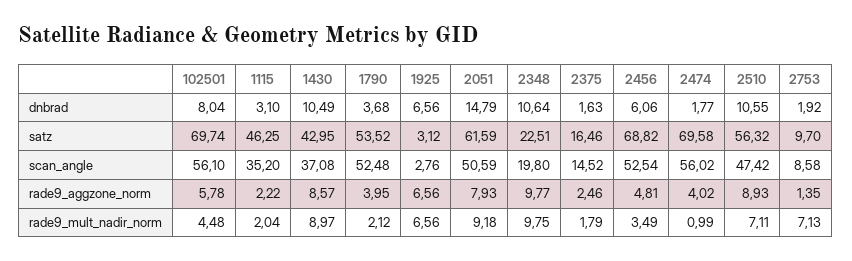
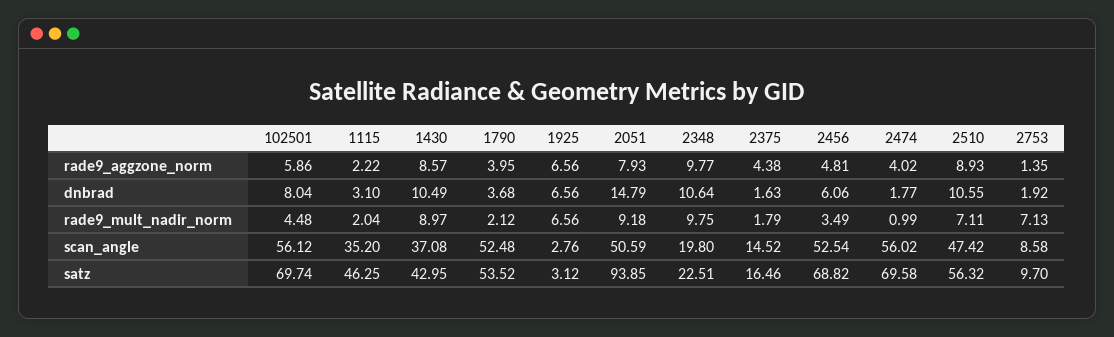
  {
    "102501": {
      "dnbrad": 8.04,
      "satz": 69.74,
-     "scan_angle": 56.1,
+     "scan_angle": 56.12,
-     "rade9_aggzone_norm": 5.78,
+     "rade9_aggzone_norm": 5.86,
      "rade9_mult_nadir_norm": 4.48
    },
    "1115": {
      "dnbrad": 3.1,
      "satz": 46.25,
      "scan_angle": 35.2,
      "rade9_aggzone_norm": 2.22,
      "rade9_mult_nadir_norm": 2.04
    },
    "1430": {
      "dnbrad": 10.49,
      "satz": 42.95,
      "scan_angle": 37.08,
      "rade9_aggzone_norm": 8.57,
      "rade9_mult_nadir_norm": 8.97
    },
    "1790": {
      "dnbrad": 3.68,
      "satz": 53.52,
      "scan_angle": 52.48,
      "rade9_aggzone_norm": 3.95,
      "rade9_mult_nadir_norm": 2.12
    },
    "1925": {
      "dnbrad": 6.56,
      "satz": 3.12,
      "scan_angle": 2.76,
      "rade9_aggzone_norm": 6.56,
      "rade9_mult_nadir_norm": 6.56
    },
    "2051": {
      "dnbrad": 14.79,
-     "satz": 61.59,
+     "satz": 93.85,
      "scan_angle": 50.59,
      "rade9_aggzone_norm": 7.93,
      "rade9_mult_nadir_norm": 9.18
    },
    "2348": {
      "dnbrad": 10.64,
      "satz": 22.51,
      "scan_angle": 19.8,
      "rade9_aggzone_norm": 9.77,
      "rade9_mult_nadir_norm": 9.75
    },
    "2375": {
      "dnbrad": 1.63,
      "satz": 16.46,
      "scan_angle": 14.52,
-     "rade9_aggzone_norm": 2.46,
+     "rade9_aggzone_norm": 4.38,
      "rade9_mult_nadir_norm": 1.79
    },
    "2456": {
      "dnbrad": 6.06,
      "satz": 68.82,
      "scan_angle": 52.54,
      "rade9_aggzone_norm": 4.81,
      "rade9_mult_nadir_norm": 3.49
    },
    "2474": {
      "dnbrad": 1.77,
      "satz": 69.58,
      "scan_angle": 56.02,
      "rade9_aggzone_norm": 4.02,
      "rade9_mult_nadir_norm": 0.99
    },
    "2510": {
      "dnbrad": 10.55,
      "satz": 56.32,
      "scan_angle": 47.42,
      "rade9_aggzone_norm": 8.93,
      "rade9_mult_nadir_norm": 7.11
    },
    "2753": {
      "dnbrad": 1.92,
      "satz": 9.7,
      "scan_angle": 8.58,
      "rade9_aggzone_norm": 1.35,
      "rade9_mult_nadir_norm": 7.13
    }
  }

